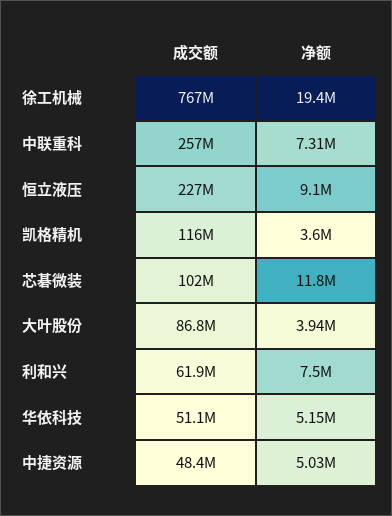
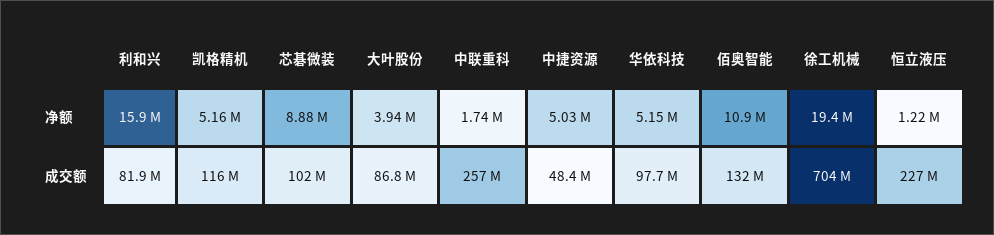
  {
    "成交额": {
-     "徐工机械": 767000000,
+     "徐工机械": 704000000,
      "中联重科": 257000000,
      "恒立液压": 227000000,
      "凯格精机": 116000000,
      "芯碁微装": 102000000,
      "大叶股份": 86800000,
-     "利和兴": 61900000,
+     "利和兴": 81900000,
-     "华依科技": 51100000,
+     "华依科技": 97700000,
-     "中捷资源": 48400000
+     "中捷资源": 48400000,
+     "佰奥智能": 132000000
    },
    "净额": {
      "徐工机械": 19400000,
-     "中联重科": 7310000,
+     "中联重科": 1740000,
-     "恒立液压": 9100000,
+     "恒立液压": 1220000,
-     "凯格精机": 3600000,
+     "凯格精机": 5160000,
-     "芯碁微装": 11800000,
+     "芯碁微装": 8880000,
      "大叶股份": 3940000,
-     "利和兴": 7500000,
+     "利和兴": 15900000,
      "华依科技": 5150000,
-     "中捷资源": 5030000
+     "中捷资源": 5030000,
+     "佰奥智能": 10900000
    }
  }

